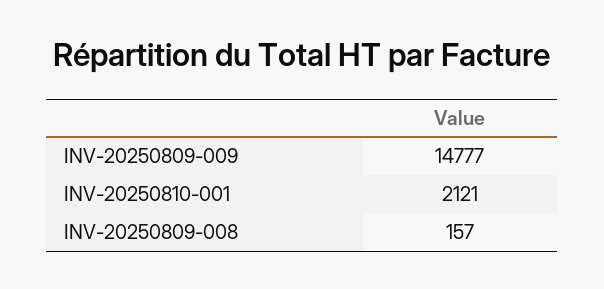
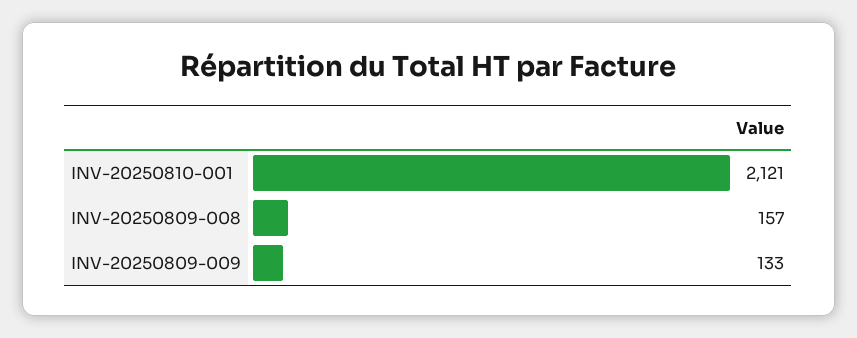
  {
-   "INV-20250809-009": 14777,
+   "INV-20250809-009": 133,
    "INV-20250810-001": 2121,
    "INV-20250809-008": 157
  }

